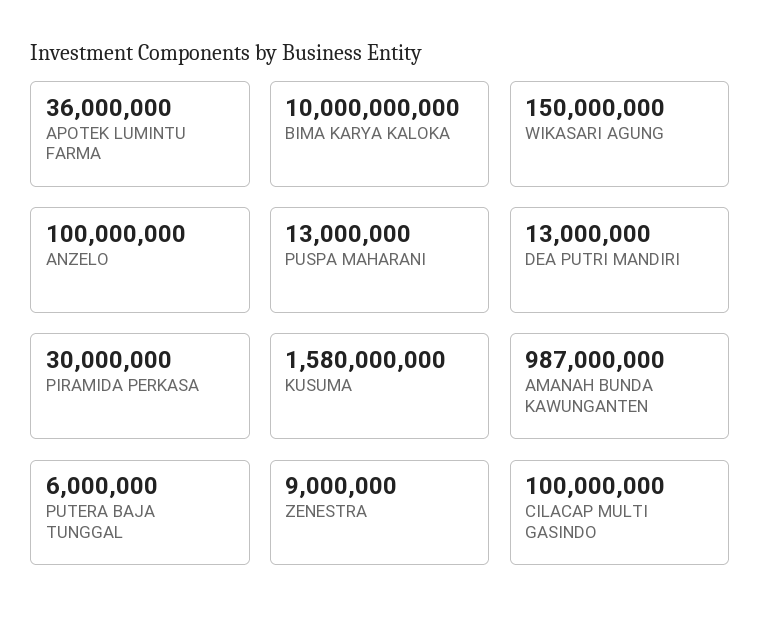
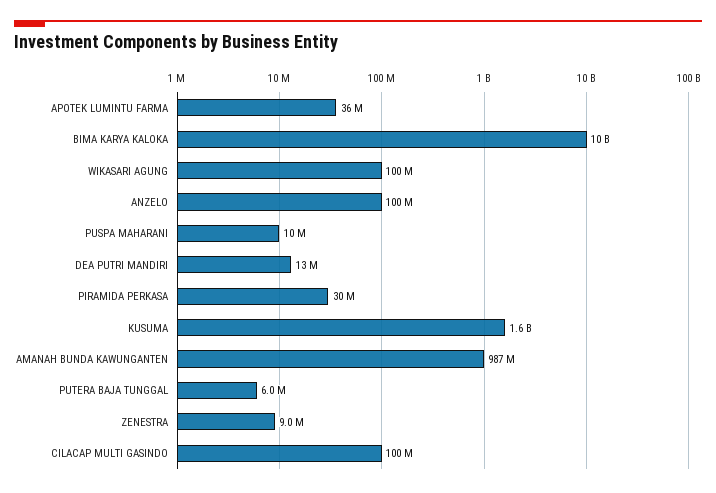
  {
    "APOTEK LUMINTU FARMA": 36000000,
    "BIMA KARYA KALOKA": 10000000000,
-   "WIKASARI AGUNG": 150000000,
+   "WIKASARI AGUNG": 100000000,
    "ANZELO": 100000000,
-   "PUSPA MAHARANI": 13000000,
+   "PUSPA MAHARANI": 10000000,
    "DEA PUTRI MANDIRI": 13000000,
    "PIRAMIDA PERKASA": 30000000,
    "KUSUMA": 1580000000,
    "AMANAH BUNDA KAWUNGANTEN": 987000000,
    "PUTERA BAJA TUNGGAL": 6000000,
    "ZENESTRA": 9000000,
    "CILACAP MULTI GASINDO": 100000000
  }

